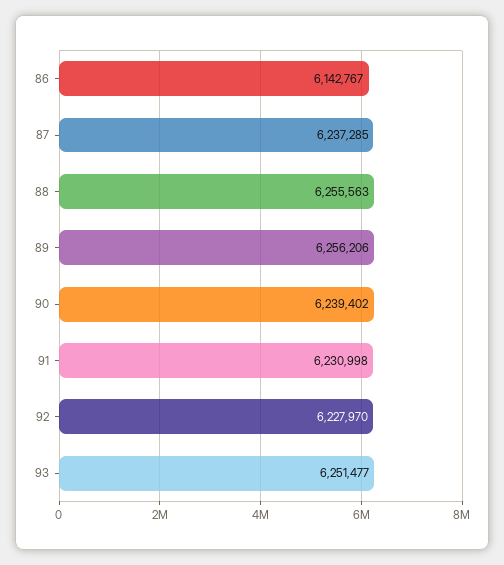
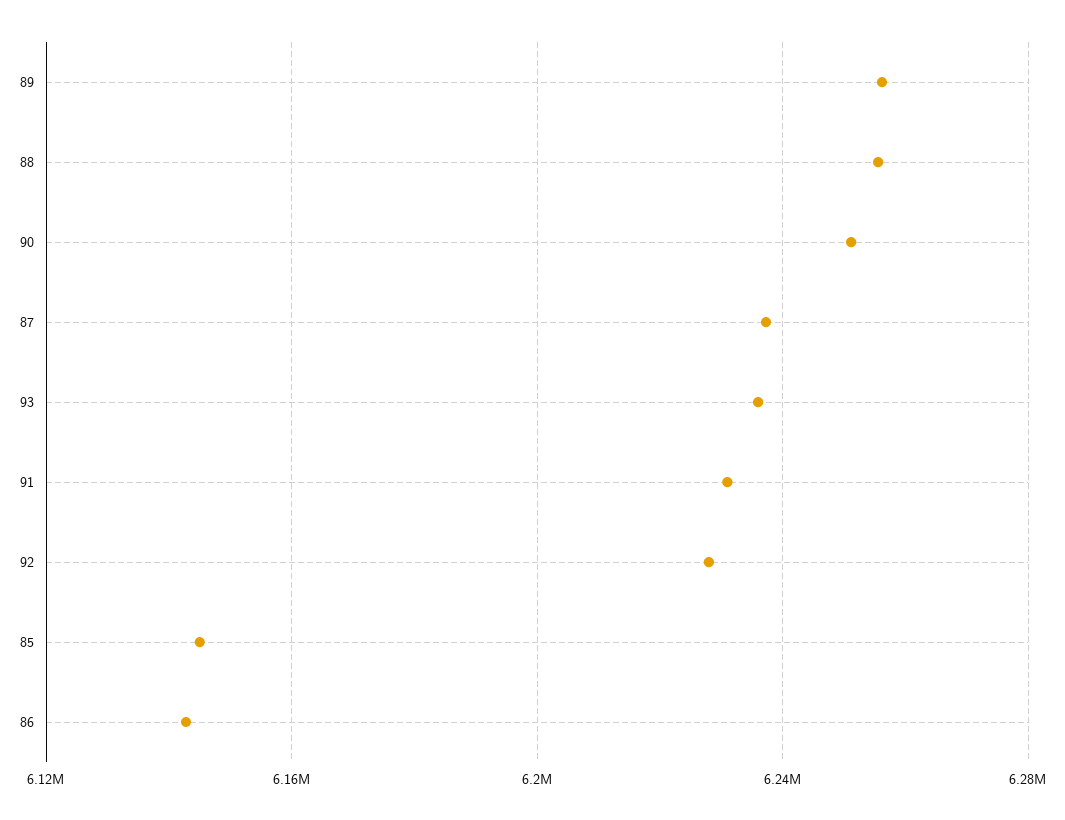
  {
    "86": 6142767,
    "87": 6237285,
    "88": 6255563,
    "89": 6256206,
-   "90": 6239402,
+   "90": 6250000,
    "91": 6230998,
    "92": 6227970,
-   "93": 6251477
+   "93": 6235000,
+   "85": 6145000
  }

